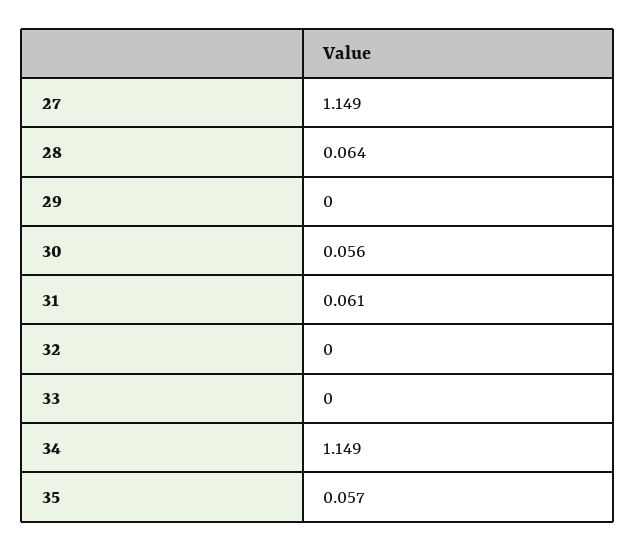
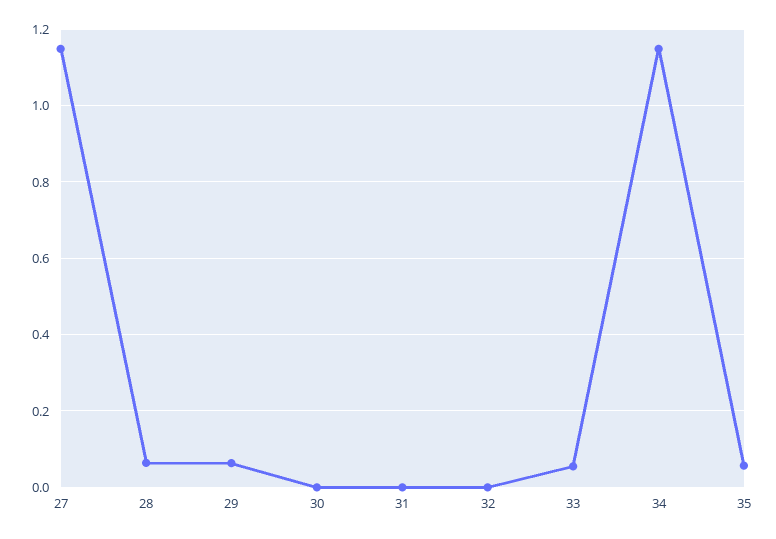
  {
    "27": 1.149,
    "28": 0.064,
-   "29": 0,
+   "29": 0.06,
-   "30": 0.056,
+   "30": 0,
-   "31": 0.061,
+   "31": 0,
    "32": 0,
-   "33": 0,
+   "33": 0.06,
    "34": 1.149,
    "35": 0.057
  }

